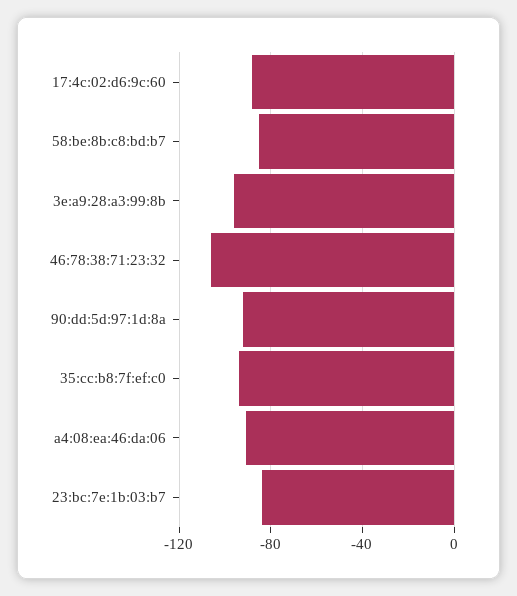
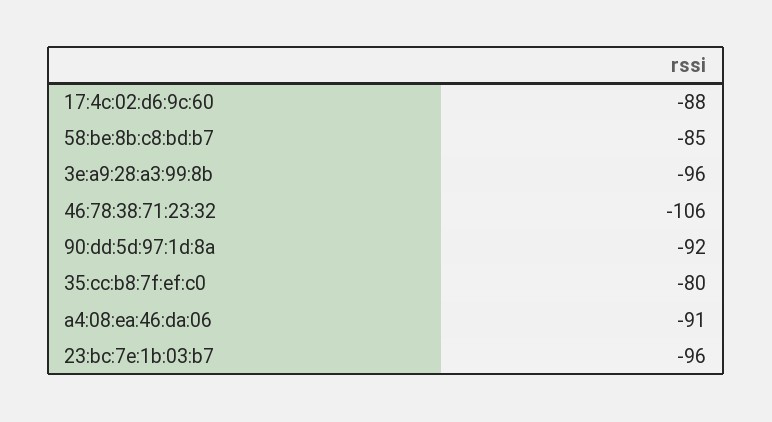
  {
    "17:4c:02:d6:9c:60": -88,
    "58:be:8b:c8:bd:b7": -85,
    "3e:a9:28:a3:99:8b": -96,
    "46:78:38:71:23:32": -106,
    "90:dd:5d:97:1d:8a": -92,
-   "35:cc:b8:7f:ef:c0": -95,
+   "35:cc:b8:7f:ef:c0": -80,
    "a4:08:ea:46:da:06": -91,
-   "23:bc:7e:1b:03:b7": -85
+   "23:bc:7e:1b:03:b7": -96
  }

